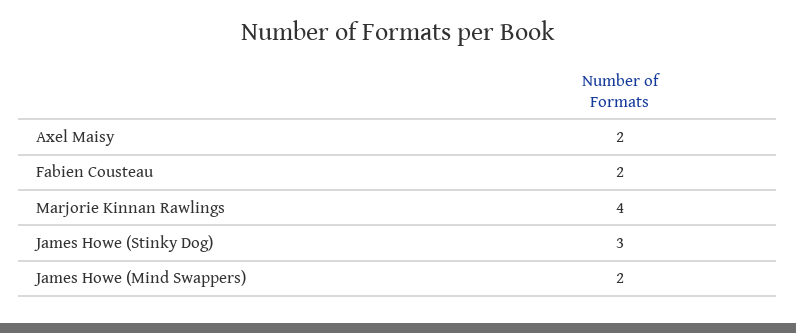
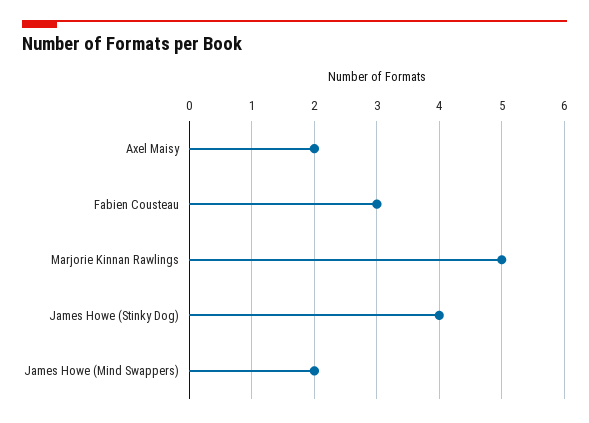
  {
    "Axel Maisy": 2,
-   "Fabien Cousteau": 2,
+   "Fabien Cousteau": 3,
-   "Marjorie Kinnan Rawlings": 4,
+   "Marjorie Kinnan Rawlings": 5,
-   "James Howe (Stinky Dog)": 3,
+   "James Howe (Stinky Dog)": 4,
    "James Howe (Mind Swappers)": 2
  }

